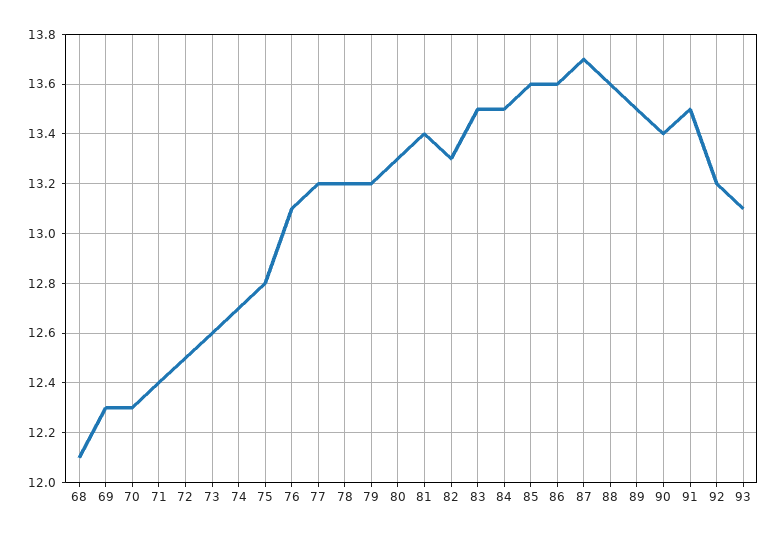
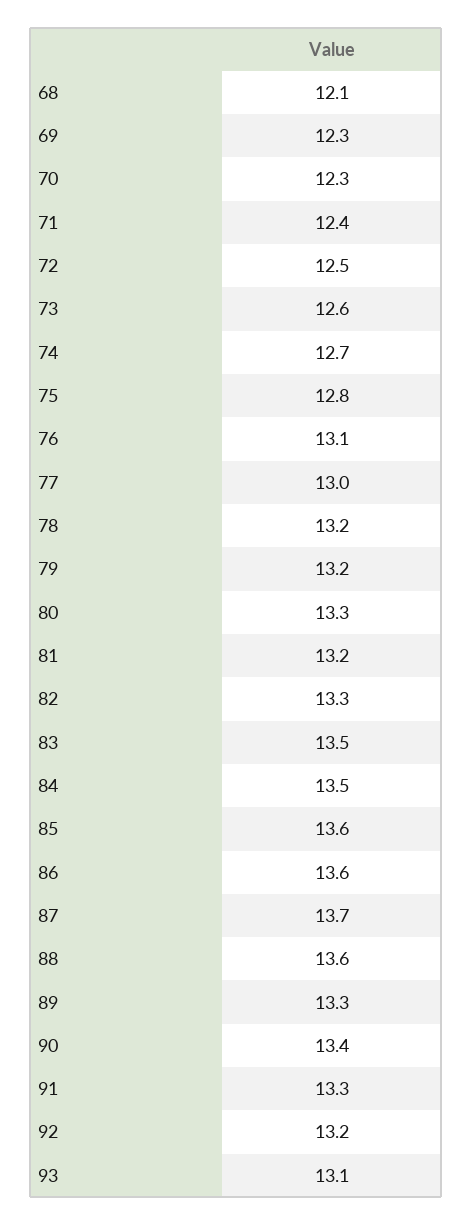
  {
    "68": 12.1,
    "69": 12.3,
    "70": 12.3,
    "71": 12.4,
    "72": 12.5,
    "73": 12.6,
    "74": 12.7,
    "75": 12.8,
    "76": 13.1,
-   "77": 13.2,
+   "77": 13,
    "78": 13.2,
    "79": 13.2,
    "80": 13.3,
-   "81": 13.4,
+   "81": 13.2,
    "82": 13.3,
    "83": 13.5,
    "84": 13.5,
    "85": 13.6,
    "86": 13.6,
    "87": 13.7,
    "88": 13.6,
-   "89": 13.5,
+   "89": 13.3,
    "90": 13.4,
-   "91": 13.5,
+   "91": 13.3,
    "92": 13.2,
    "93": 13.1
  }

